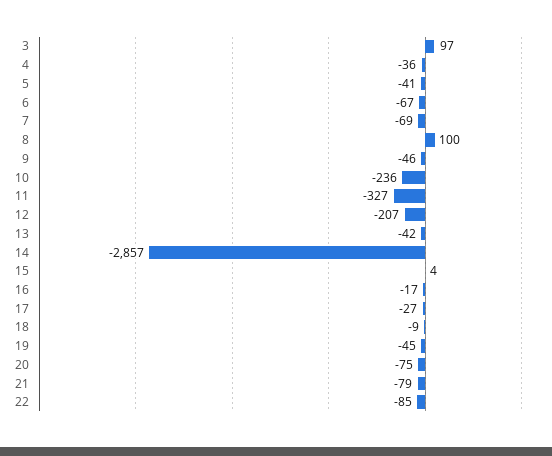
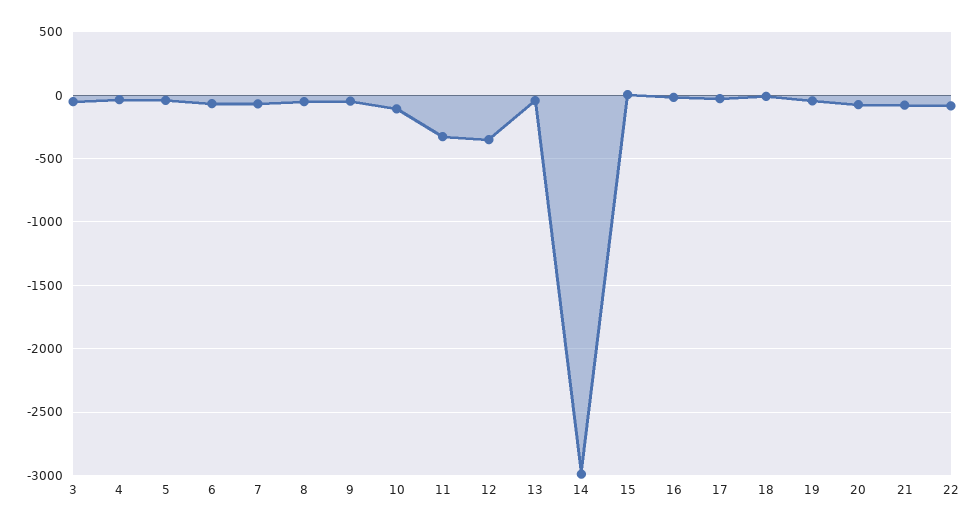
  {
-   "3": 97,
+   "3": -50,
    "4": -36,
    "5": -41,
    "6": -67,
    "7": -69,
-   "8": 100,
+   "8": -50,
    "9": -46,
-   "10": -236,
+   "10": -100,
    "11": -327,
-   "12": -207,
+   "12": -350,
    "13": -42,
-   "14": -2857,
+   "14": -3000,
    "15": 4,
    "16": -17,
    "17": -27,
    "18": -9,
    "19": -45,
    "20": -75,
    "21": -79,
    "22": -85
  }

